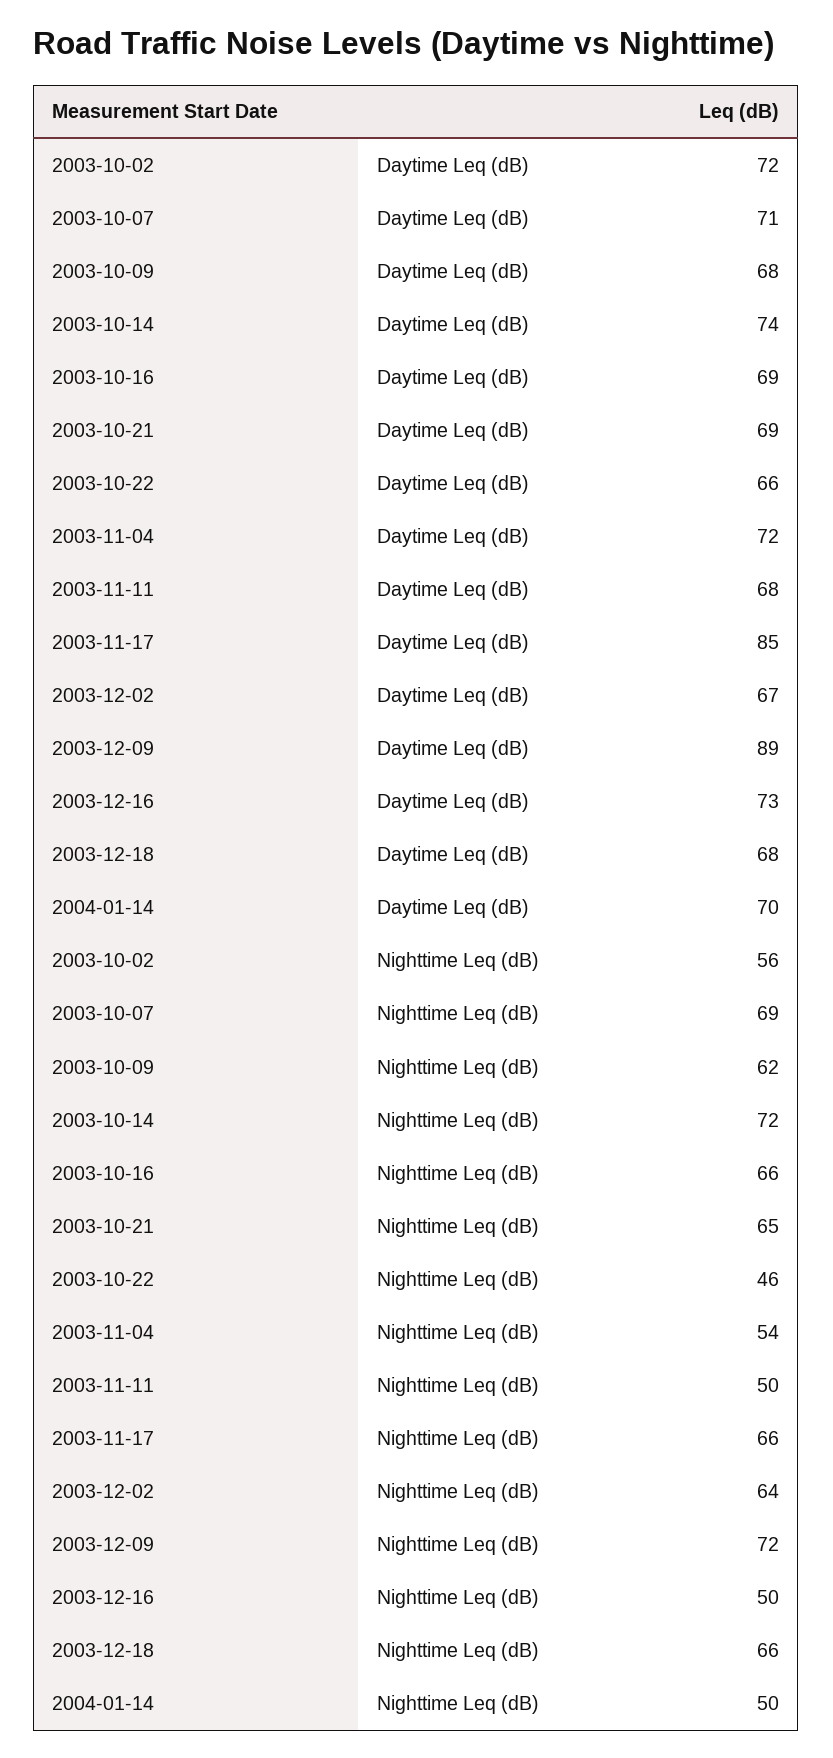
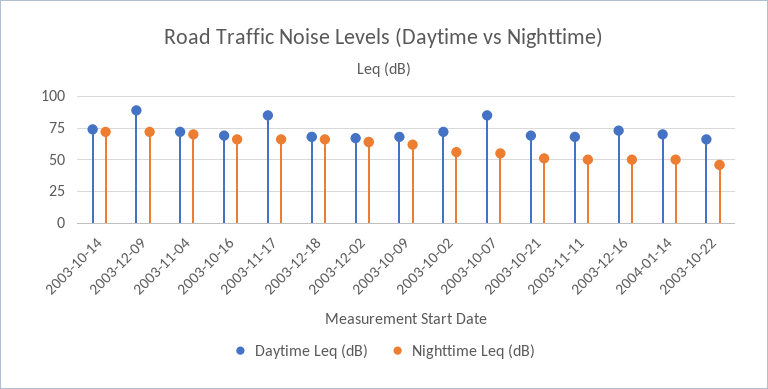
  {
    "Daytime Leq (dB)": {
      "2003-10-02": 72,
-     "2003-10-07": 71,
+     "2003-10-07": 85,
      "2003-10-09": 68,
      "2003-10-14": 74,
      "2003-10-16": 69,
      "2003-10-21": 69,
      "2003-10-22": 66,
      "2003-11-04": 72,
      "2003-11-11": 68,
      "2003-11-17": 85,
      "2003-12-02": 67,
      "2003-12-09": 89,
      "2003-12-16": 73,
      "2003-12-18": 68,
      "2004-01-14": 70
    },
    "Nighttime Leq (dB)": {
      "2003-10-02": 56,
-     "2003-10-07": 69,
+     "2003-10-07": 55,
      "2003-10-09": 62,
      "2003-10-14": 72,
      "2003-10-16": 66,
-     "2003-10-21": 65,
+     "2003-10-21": 50,
      "2003-10-22": 46,
-     "2003-11-04": 54,
+     "2003-11-04": 70,
      "2003-11-11": 50,
      "2003-11-17": 66,
      "2003-12-02": 64,
      "2003-12-09": 72,
      "2003-12-16": 50,
      "2003-12-18": 66,
      "2004-01-14": 50
    }
  }

